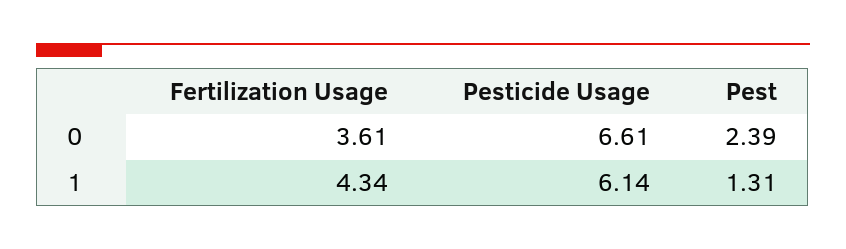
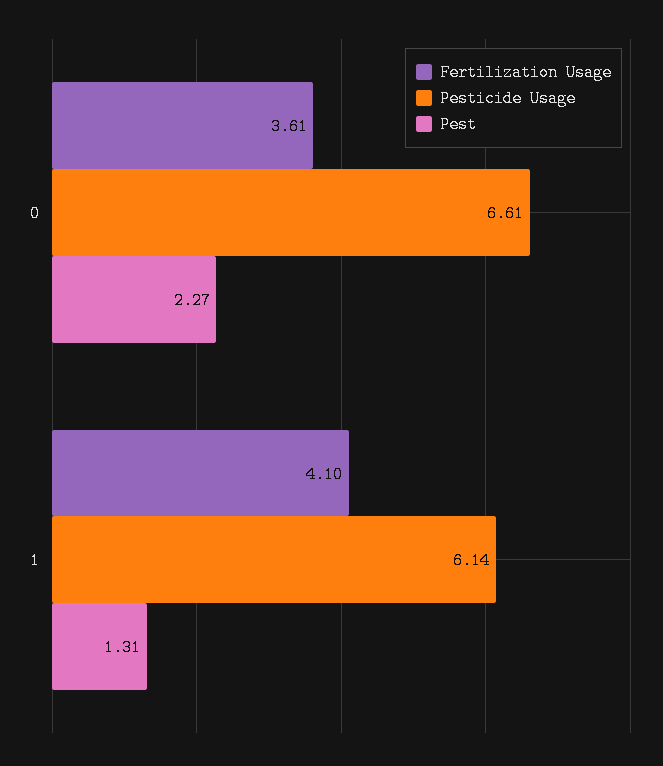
  {
    "Fertilization Usage": {
      "0": 3.61,
-     "1": 4.34
+     "1": 4.1
    },
    "Pesticide Usage": {
      "0": 6.61,
      "1": 6.14
    },
    "Pest": {
-     "0": 2.39,
+     "0": 2.27,
      "1": 1.31
    }
  }

